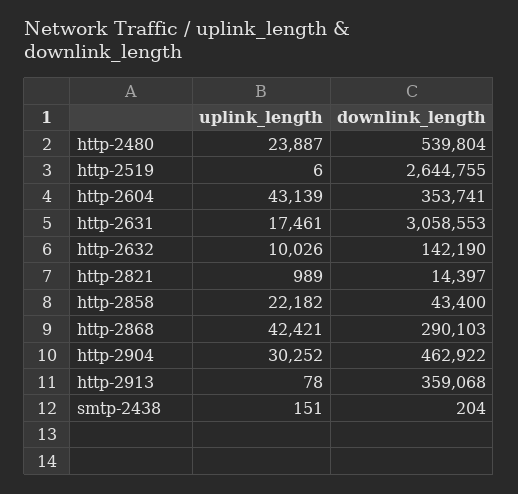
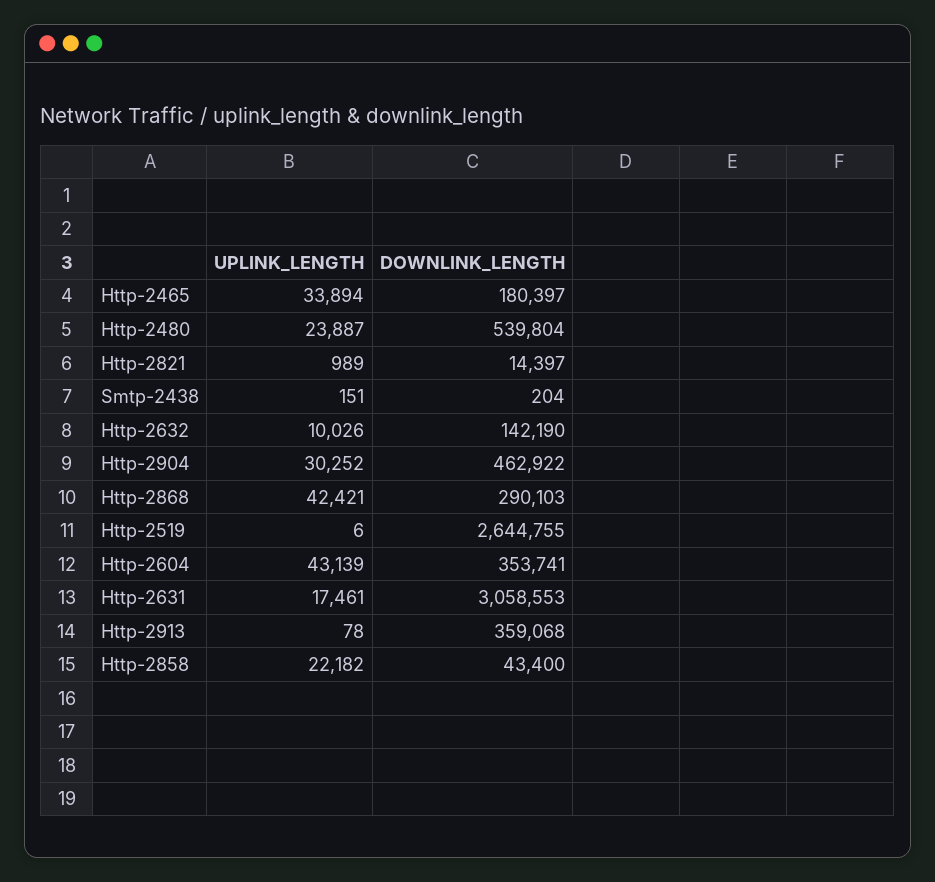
  {
    "uplink_length": {
      "http-2480": 23887,
      "http-2519": 6,
      "http-2604": 43139,
      "http-2631": 17461,
      "http-2632": 10026,
      "http-2821": 989,
      "http-2858": 22182,
      "http-2868": 42421,
      "http-2904": 30252,
      "http-2913": 78,
-     "smtp-2438": 151
+     "smtp-2438": 151,
+     "Http-2465": 33894
    },
    "downlink_length": {
      "http-2480": 539804,
      "http-2519": 2644755,
      "http-2604": 353741,
      "http-2631": 3058553,
      "http-2632": 142190,
      "http-2821": 14397,
      "http-2858": 43400,
      "http-2868": 290103,
      "http-2904": 462922,
      "http-2913": 359068,
-     "smtp-2438": 204
+     "smtp-2438": 204,
+     "Http-2465": 180397
    }
  }

